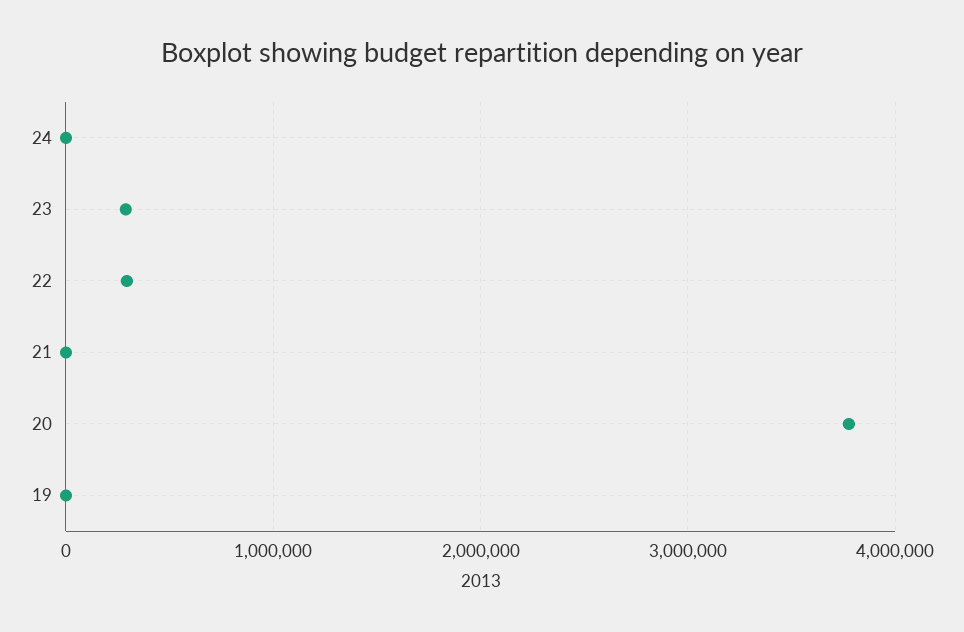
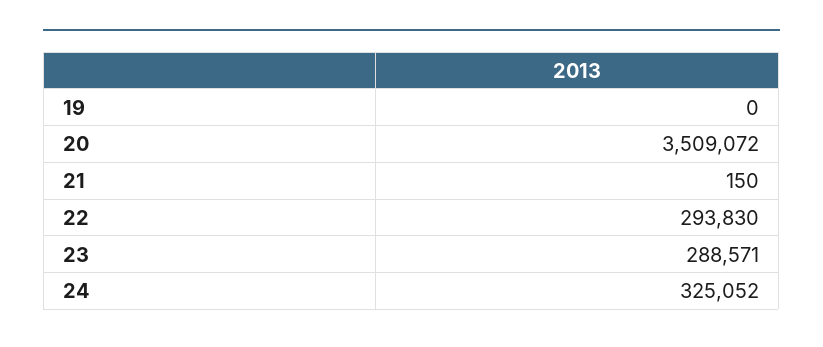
  {
-   "24": 0,
+   "24": 325052,
    "23": 288571,
    "22": 293830,
    "21": 150,
-   "20": 3800000,
+   "20": 3509072,
    "19": 0
  }

